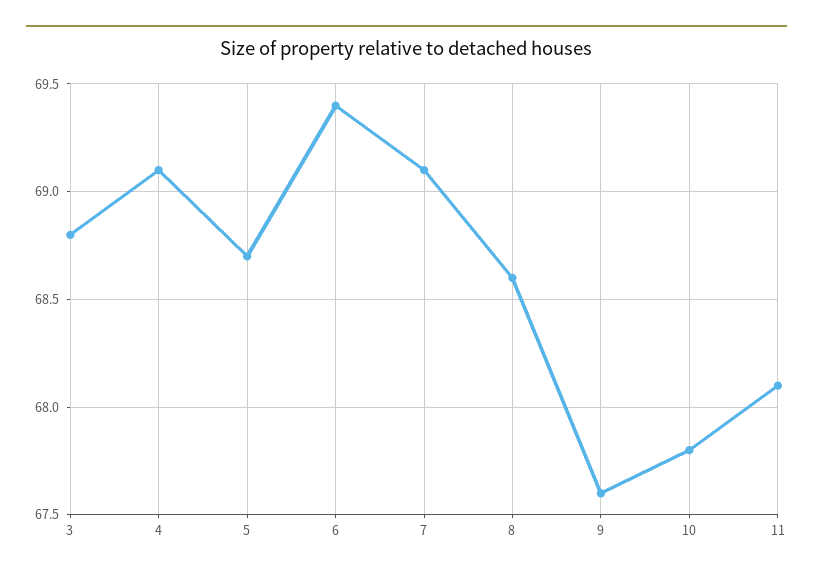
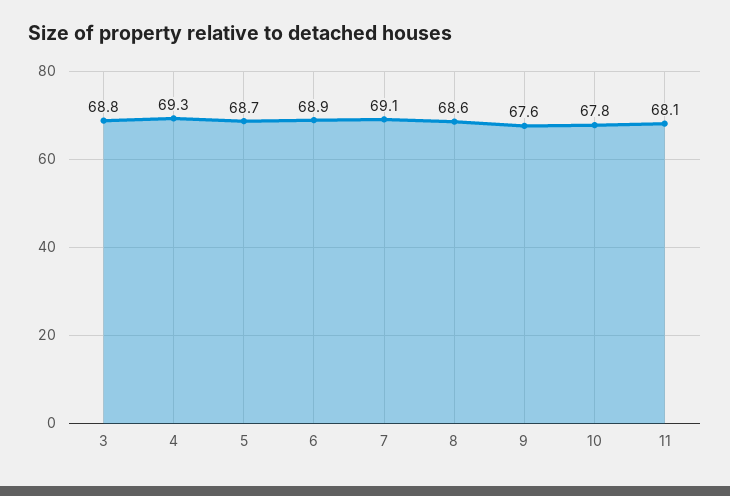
  {
    "3": 68.8,
-   "4": 69.1,
+   "4": 69.3,
    "5": 68.7,
-   "6": 69.4,
+   "6": 68.9,
    "7": 69.1,
    "8": 68.6,
    "9": 67.6,
    "10": 67.8,
    "11": 68.1
  }

